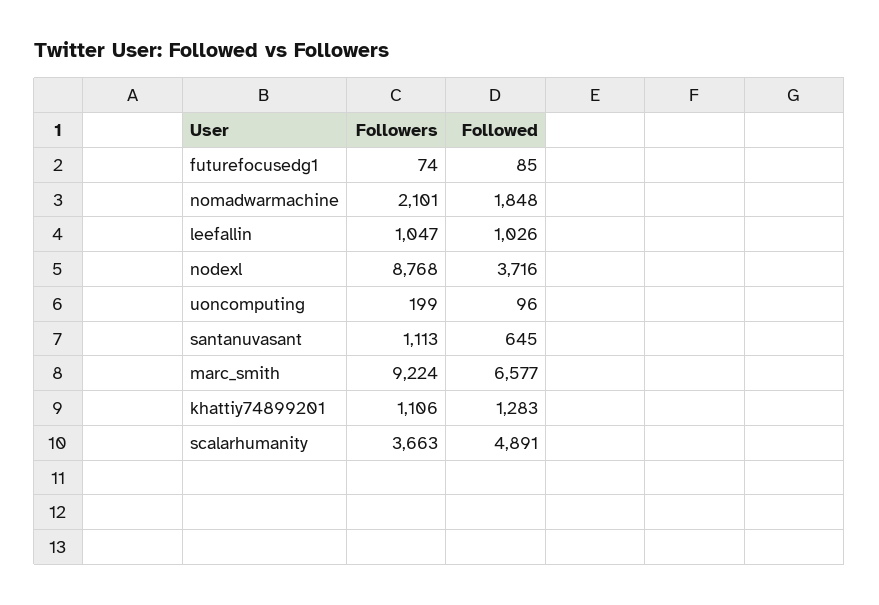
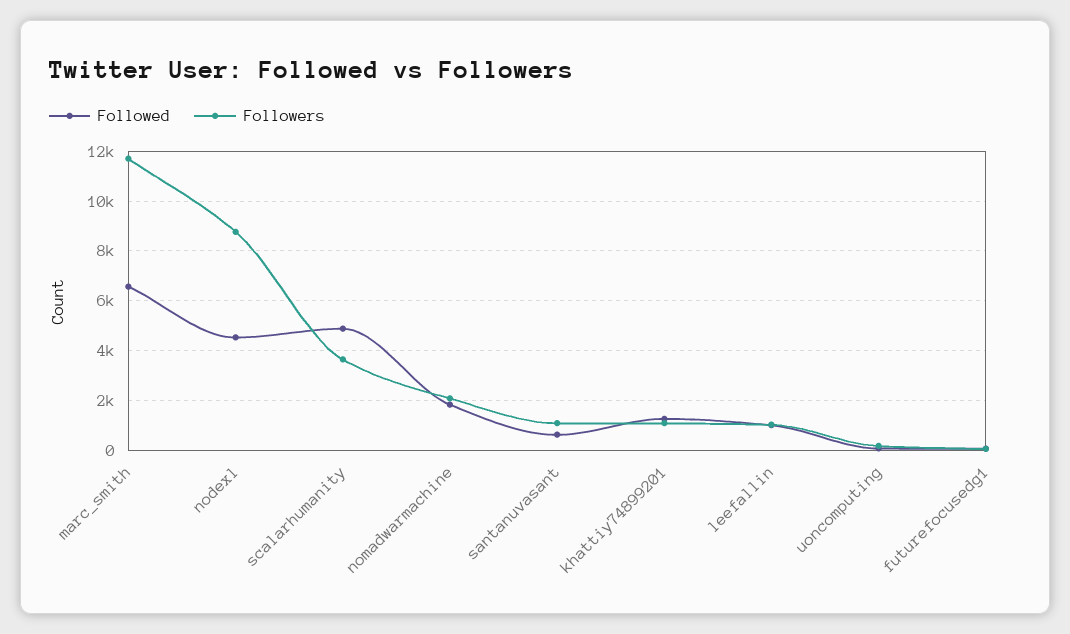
  {
    "Followers": {
      "futurefocusedg1": 74,
      "nomadwarmachine": 2101,
      "leefallin": 1047,
      "nodexl": 8768,
      "uoncomputing": 199,
      "santanuvasant": 1113,
-     "marc_smith": 9224,
+     "marc_smith": 11750,
      "khattiy74899201": 1106,
      "scalarhumanity": 3663
    },
    "Followed": {
      "futurefocusedg1": 85,
      "nomadwarmachine": 1848,
      "leefallin": 1026,
-     "nodexl": 3716,
+     "nodexl": 4500,
      "uoncomputing": 96,
      "santanuvasant": 645,
      "marc_smith": 6577,
      "khattiy74899201": 1283,
      "scalarhumanity": 4891
    }
  }

